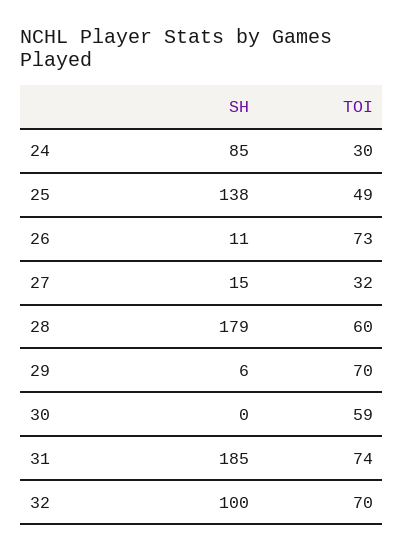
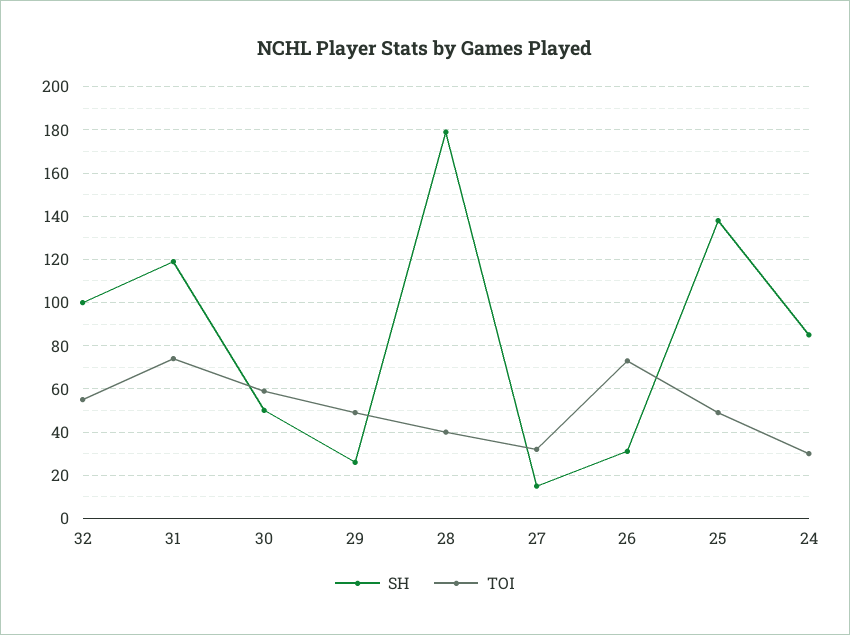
  {
    "SH": {
      "24": 85,
      "25": 138,
-     "26": 11,
+     "26": 30,
      "27": 15,
      "28": 179,
-     "29": 6,
+     "29": 25,
-     "30": 0,
+     "30": 50,
-     "31": 185,
+     "31": 120,
      "32": 100
    },
    "TOI": {
      "24": 30,
      "25": 49,
      "26": 73,
      "27": 32,
-     "28": 60,
+     "28": 40,
-     "29": 70,
+     "29": 50,
      "30": 59,
      "31": 74,
-     "32": 70
+     "32": 55
    }
  }

